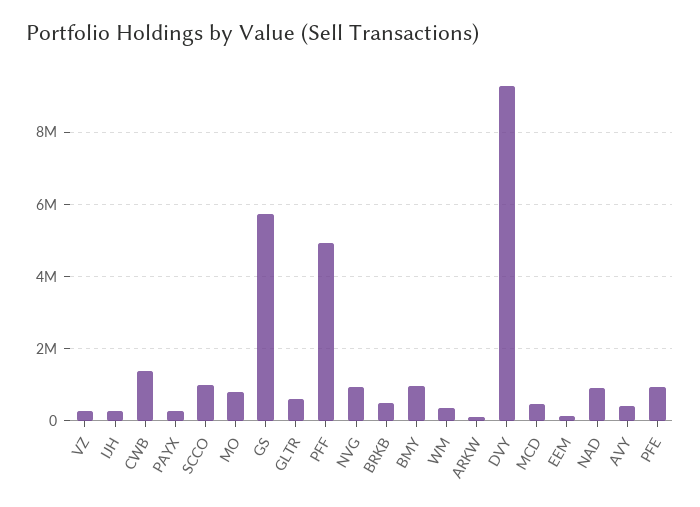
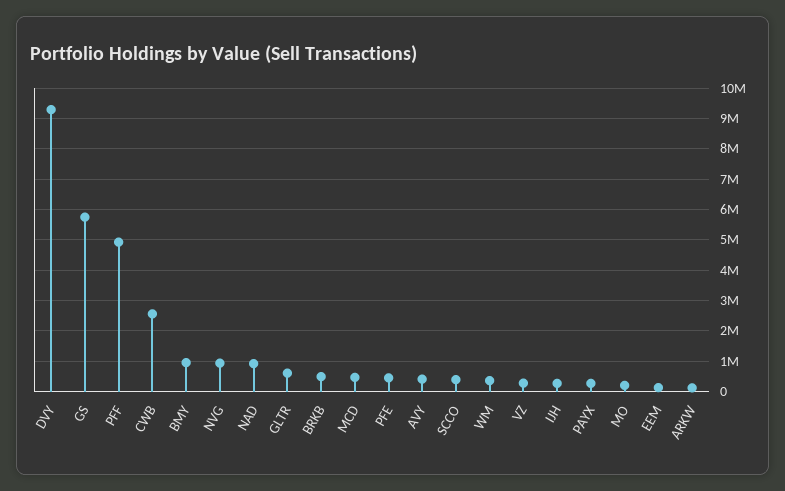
  {
    "VZ": 200000,
    "IJH": 200000,
-   "CWB": 1400000,
+   "CWB": 2600000,
    "PAYX": 200000,
-   "SCCO": 1000000,
+   "SCCO": 400000,
-   "MO": 800000,
+   "MO": 200000,
    "GS": 5800000,
    "GLTR": 600000,
    "PFF": 5000000,
    "NVG": 1000000,
    "BRKB": 400000,
    "BMY": 1000000,
    "WM": 400000,
    "ARKW": 200000,
    "DVY": 9200000,
    "MCD": 400000,
    "EEM": 200000,
    "NAD": 1000000,
    "AVY": 400000,
-   "PFE": 1000000
+   "PFE": 400000
  }

